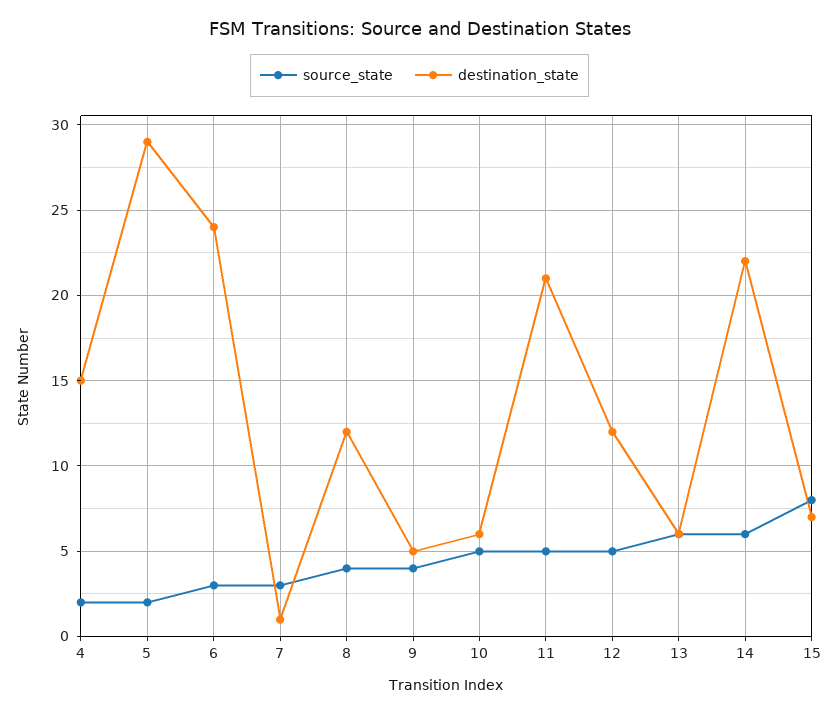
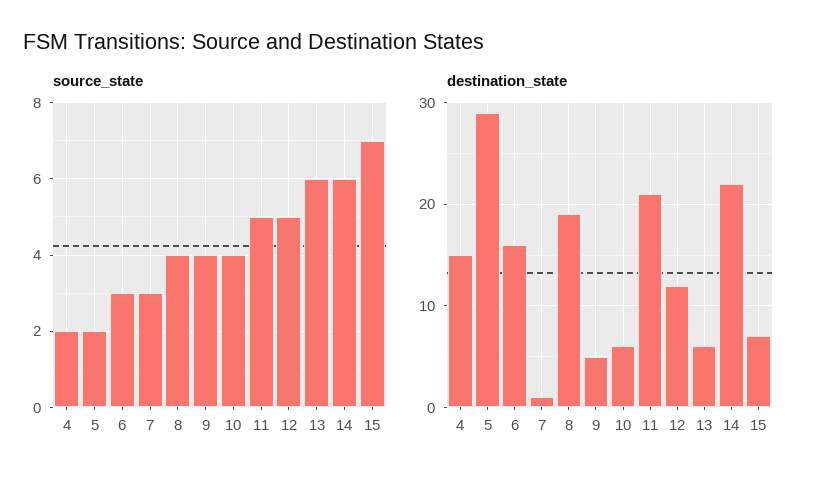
  {
    "source_state": {
      "4": 2,
      "5": 2,
      "6": 3,
      "7": 3,
      "8": 4,
      "9": 4,
-     "10": 5,
+     "10": 4,
      "11": 5,
      "12": 5,
      "13": 6,
      "14": 6,
-     "15": 8
+     "15": 7
    },
    "destination_state": {
      "4": 15,
      "5": 29,
-     "6": 24,
+     "6": 16,
      "7": 1,
-     "8": 12,
+     "8": 19,
      "9": 5,
      "10": 6,
      "11": 21,
      "12": 12,
      "13": 6,
      "14": 22,
      "15": 7
    }
  }

